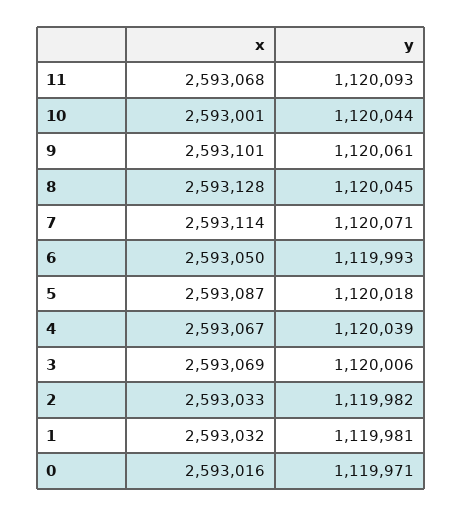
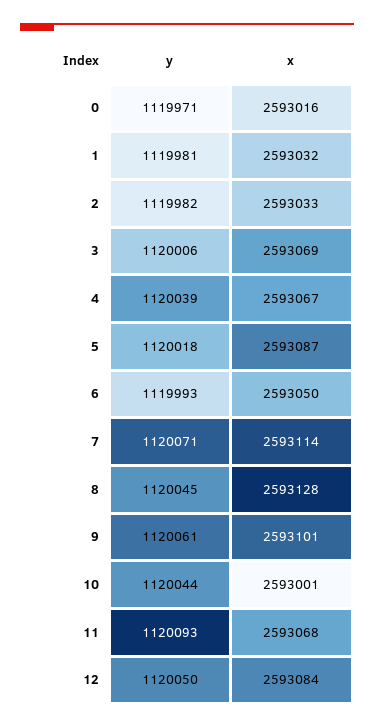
  {
    "x": {
      "11": 2593068,
      "10": 2593001,
      "9": 2593101,
      "8": 2593128,
      "7": 2593114,
      "6": 2593050,
      "5": 2593087,
      "4": 2593067,
      "3": 2593069,
      "2": 2593033,
      "1": 2593032,
-     "0": 2593016
+     "0": 2593016,
+     "12": 2593084
    },
    "y": {
      "11": 1120093,
      "10": 1120044,
      "9": 1120061,
      "8": 1120045,
      "7": 1120071,
      "6": 1119993,
      "5": 1120018,
      "4": 1120039,
      "3": 1120006,
      "2": 1119982,
      "1": 1119981,
-     "0": 1119971
+     "0": 1119971,
+     "12": 1120050
    }
  }

